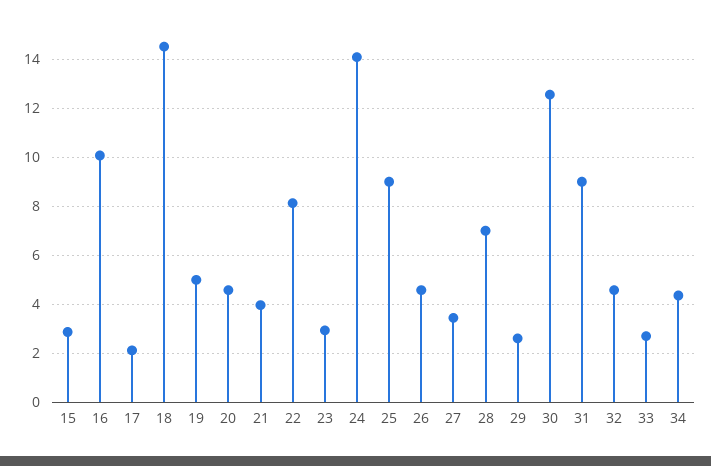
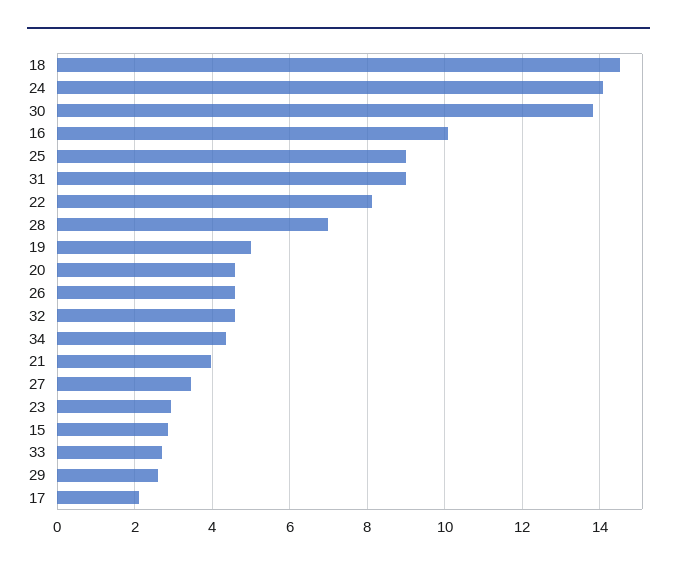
  {
    "15": 2.8,
    "16": 10,
    "17": 2.2,
    "18": 14.6,
    "19": 5,
    "20": 4.6,
    "21": 4,
    "22": 8.2,
    "23": 3,
    "24": 14,
    "25": 9,
    "26": 4.6,
    "27": 3.4,
    "28": 7,
    "29": 2.6,
-   "30": 12.5,
+   "30": 13.8,
    "31": 9,
    "32": 4.6,
    "33": 2.8,
    "34": 4.4
  }

